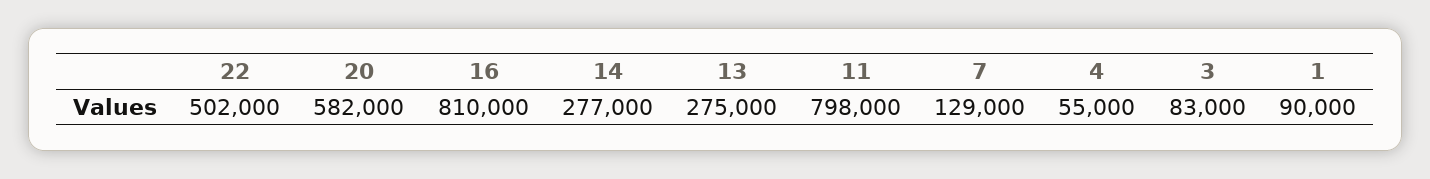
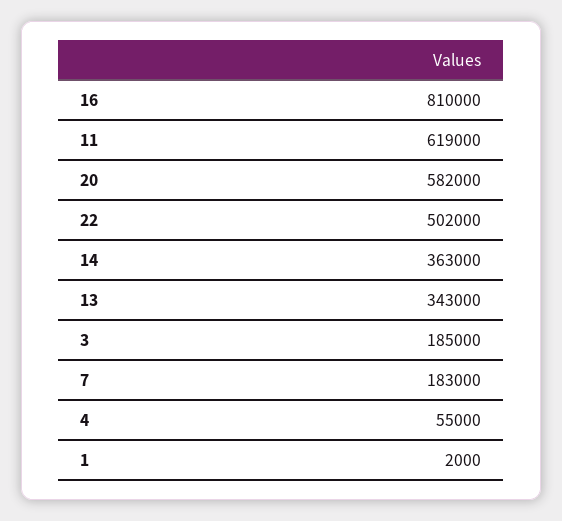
  {
    "22": 502000,
    "20": 582000,
    "16": 810000,
-   "14": 277000,
+   "14": 363000,
-   "13": 275000,
+   "13": 343000,
-   "11": 798000,
+   "11": 619000,
-   "7": 129000,
+   "7": 183000,
    "4": 55000,
-   "3": 83000,
+   "3": 185000,
-   "1": 90000
+   "1": 2000
  }

